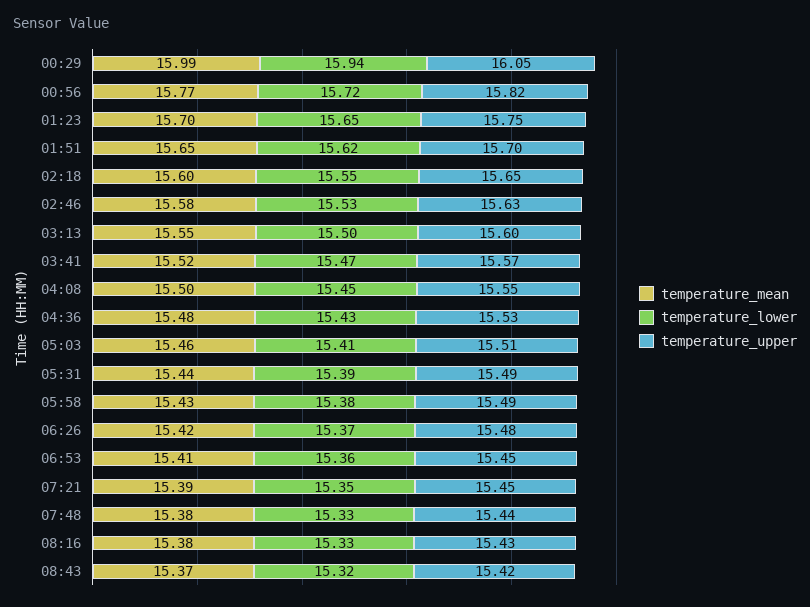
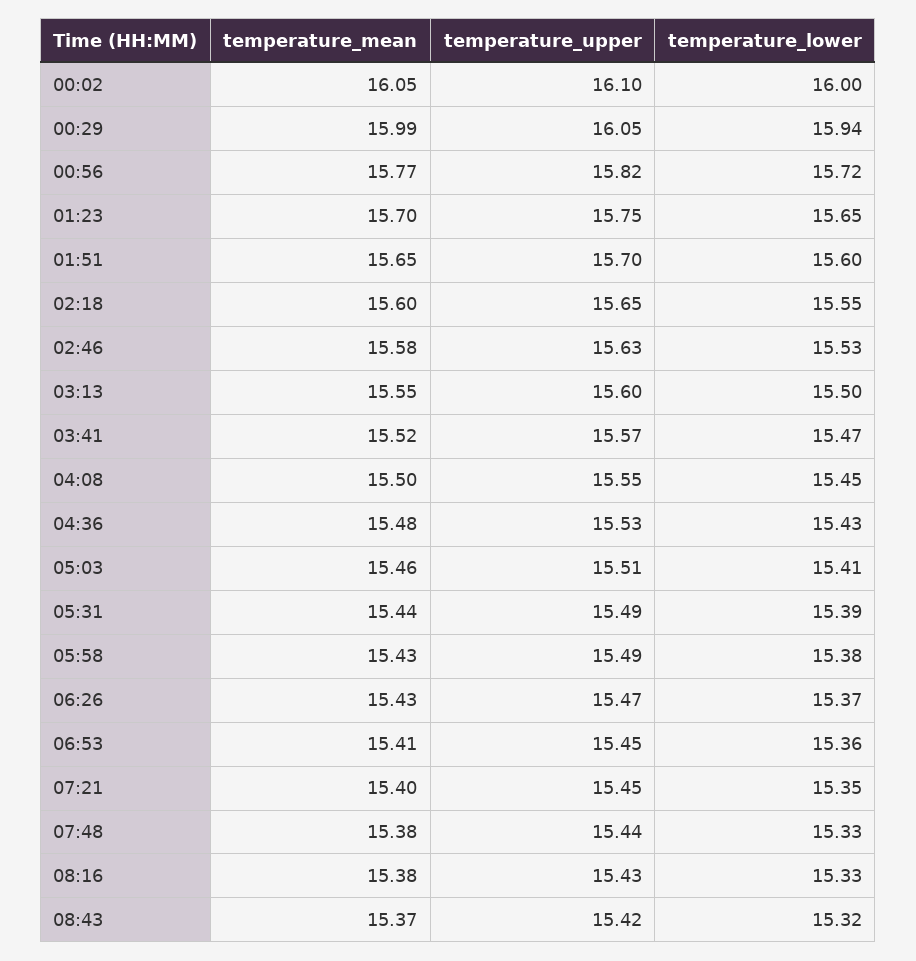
  {
    "temperature_mean": {
      "00:29": 15.99,
      "00:56": 15.77,
      "01:23": 15.7,
      "01:51": 15.65,
      "02:18": 15.6,
      "02:46": 15.58,
      "03:13": 15.55,
      "03:41": 15.52,
      "04:08": 15.5,
      "04:36": 15.48,
      "05:03": 15.46,
      "05:31": 15.44,
      "05:58": 15.43,
-     "06:26": 15.42,
+     "06:26": 15.43,
      "06:53": 15.41,
-     "07:21": 15.39,
+     "07:21": 15.4,
      "07:48": 15.38,
      "08:16": 15.38,
-     "08:43": 15.37
+     "08:43": 15.37,
+     "00:02": 16.05
    },
    "temperature_lower": {
      "00:29": 15.94,
      "00:56": 15.72,
      "01:23": 15.65,
-     "01:51": 15.62,
+     "01:51": 15.6,
      "02:18": 15.55,
      "02:46": 15.53,
      "03:13": 15.5,
      "03:41": 15.47,
      "04:08": 15.45,
      "04:36": 15.43,
      "05:03": 15.41,
      "05:31": 15.39,
      "05:58": 15.38,
      "06:26": 15.37,
      "06:53": 15.36,
      "07:21": 15.35,
      "07:48": 15.33,
      "08:16": 15.33,
-     "08:43": 15.32
+     "08:43": 15.32,
+     "00:02": 16
    },
    "temperature_upper": {
      "00:29": 16.05,
      "00:56": 15.82,
      "01:23": 15.75,
      "01:51": 15.7,
      "02:18": 15.65,
      "02:46": 15.63,
      "03:13": 15.6,
      "03:41": 15.57,
      "04:08": 15.55,
      "04:36": 15.53,
      "05:03": 15.51,
      "05:31": 15.49,
      "05:58": 15.49,
-     "06:26": 15.48,
+     "06:26": 15.47,
      "06:53": 15.45,
      "07:21": 15.45,
      "07:48": 15.44,
      "08:16": 15.43,
-     "08:43": 15.42
+     "08:43": 15.42,
+     "00:02": 16.1
    }
  }

